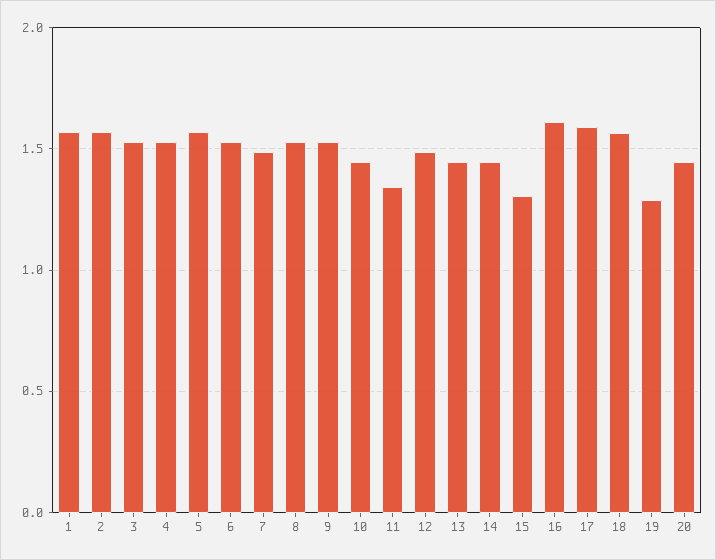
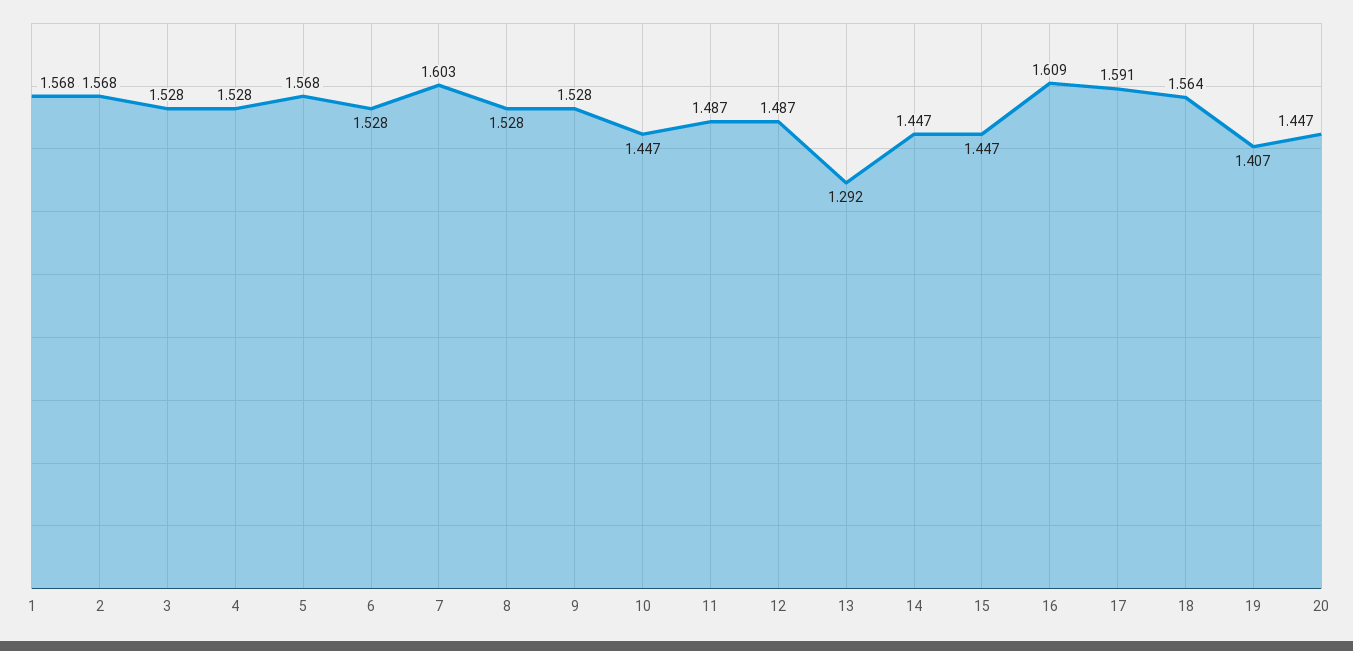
  {
    "1": 1.568,
    "2": 1.568,
    "3": 1.528,
    "4": 1.528,
    "5": 1.568,
    "6": 1.528,
-   "7": 1.5,
+   "7": 1.603,
    "8": 1.528,
    "9": 1.528,
    "10": 1.447,
-   "11": 1.35,
+   "11": 1.487,
    "12": 1.487,
-   "13": 1.45,
+   "13": 1.292,
    "14": 1.447,
-   "15": 1.3,
+   "15": 1.447,
    "16": 1.609,
    "17": 1.591,
    "18": 1.564,
-   "19": 1.3,
+   "19": 1.407,
    "20": 1.447
  }

